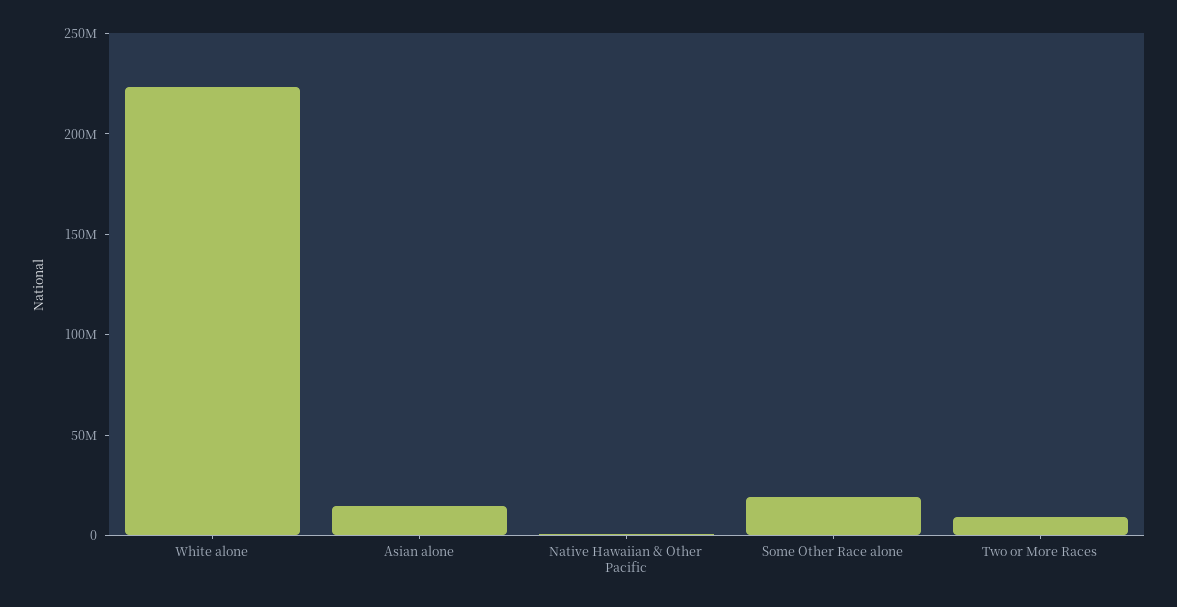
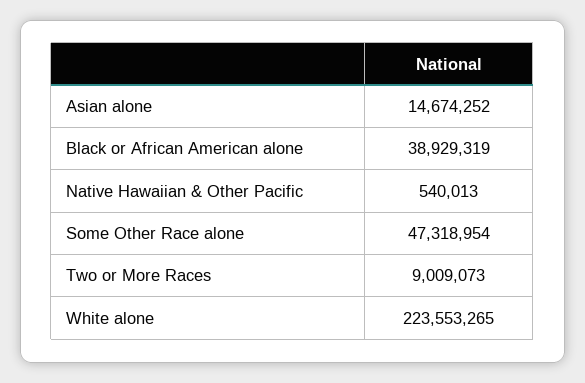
  {
    "White alone": 223553265,
    "Asian alone": 14674252,
    "Native Hawaiian & Other Pacific": 540013,
-   "Some Other Race alone": 20000000,
+   "Some Other Race alone": 47318954,
-   "Two or More Races": 9009073
+   "Two or More Races": 9009073,
+   "Black or African American alone": 38929319
  }

